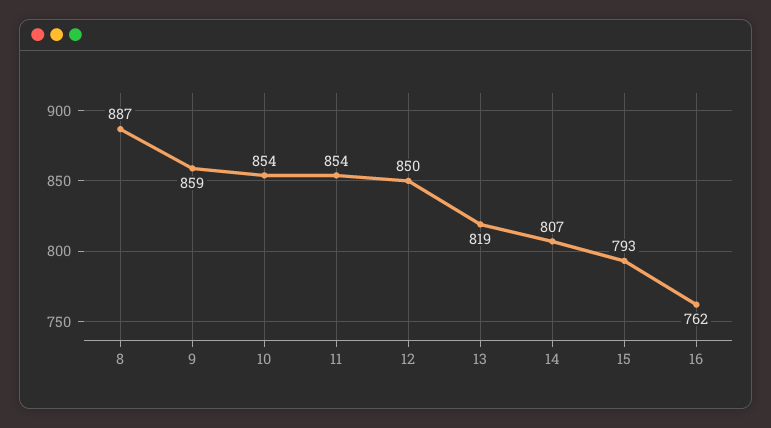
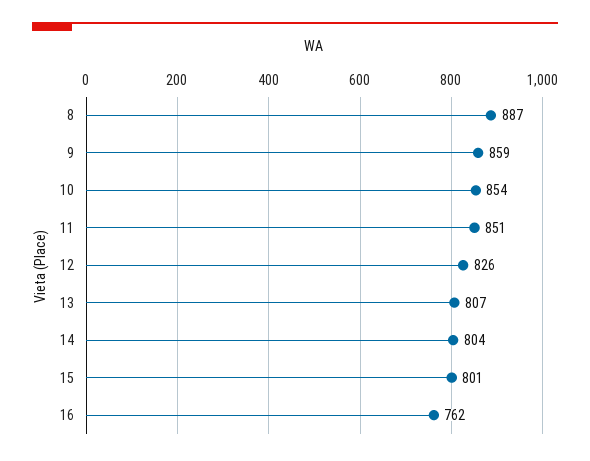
  {
    "8": 887,
    "9": 859,
    "10": 854,
-   "11": 854,
+   "11": 851,
-   "12": 850,
+   "12": 826,
-   "13": 819,
+   "13": 807,
-   "14": 807,
+   "14": 804,
-   "15": 793,
+   "15": 801,
    "16": 762
  }

